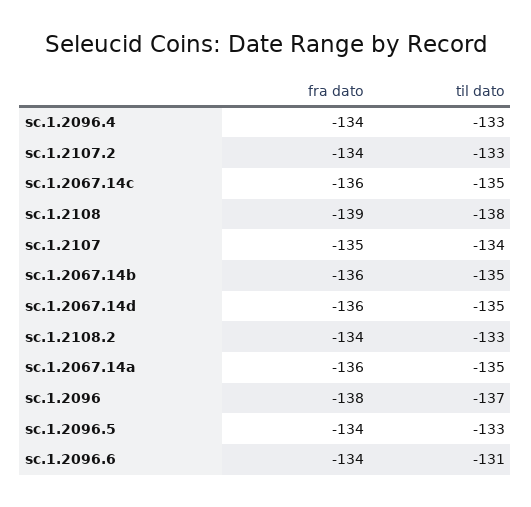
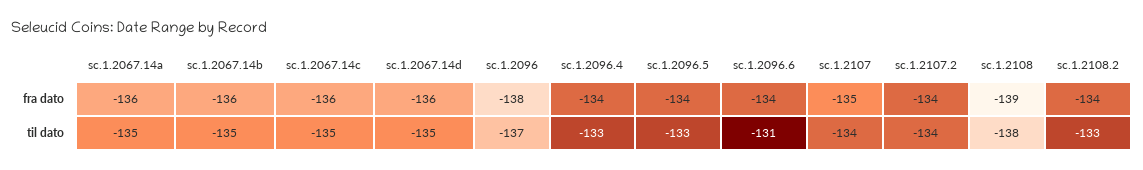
  {
    "fra dato": {
      "sc.1.2096.4": -134,
      "sc.1.2107.2": -134,
      "sc.1.2067.14c": -136,
      "sc.1.2108": -139,
      "sc.1.2107": -135,
      "sc.1.2067.14b": -136,
      "sc.1.2067.14d": -136,
      "sc.1.2108.2": -134,
      "sc.1.2067.14a": -136,
      "sc.1.2096": -138,
      "sc.1.2096.5": -134,
      "sc.1.2096.6": -134
    },
    "til dato": {
      "sc.1.2096.4": -133,
-     "sc.1.2107.2": -133,
+     "sc.1.2107.2": -134,
      "sc.1.2067.14c": -135,
      "sc.1.2108": -138,
      "sc.1.2107": -134,
      "sc.1.2067.14b": -135,
      "sc.1.2067.14d": -135,
      "sc.1.2108.2": -133,
      "sc.1.2067.14a": -135,
      "sc.1.2096": -137,
      "sc.1.2096.5": -133,
      "sc.1.2096.6": -131
    }
  }

